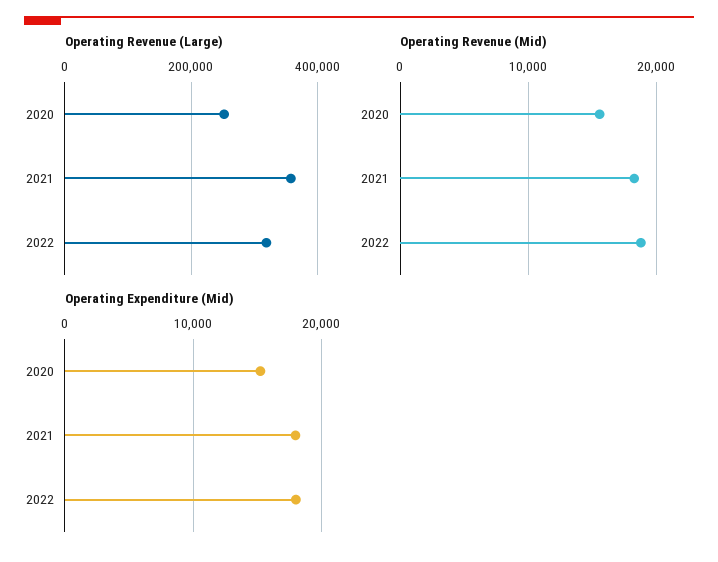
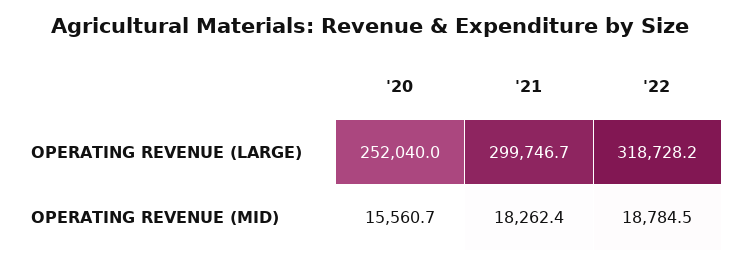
  {
    "Operating Revenue (Large)": {
      "2020": 252040,
-     "2021": 360000,
+     "2021": 299746.7,
      "2022": 318728.2
    },
    "Operating Revenue (Mid)": {
      "2020": 15560.7,
      "2021": 18262.4,
      "2022": 18784.5
-   },
+   }
-   "Operating Expenditure (Mid)": {
-     "2020": 15000,
-     "2021": 18000,
-     "2022": 18000
-   }
  }

